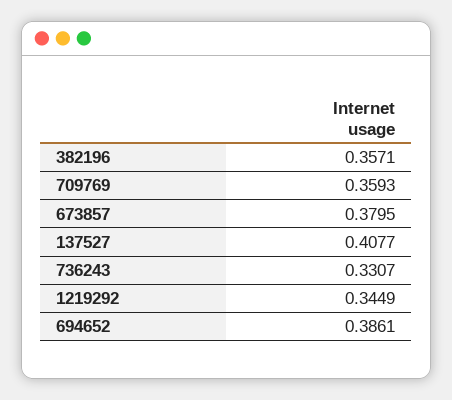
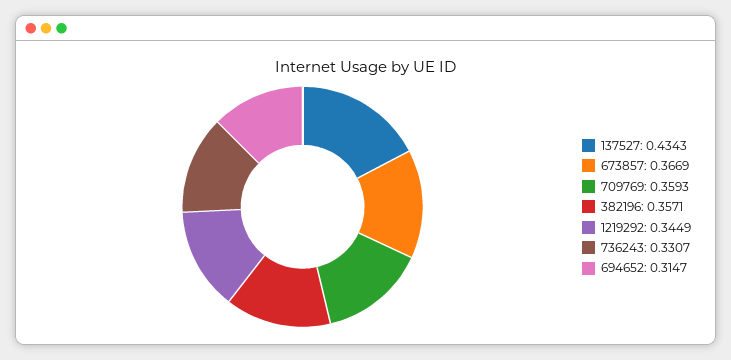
  {
    "382196": 0.3571,
    "709769": 0.3593,
-   "673857": 0.3795,
+   "673857": 0.3669,
-   "137527": 0.4077,
+   "137527": 0.4343,
    "736243": 0.3307,
    "1219292": 0.3449,
-   "694652": 0.3861
+   "694652": 0.3147
  }

